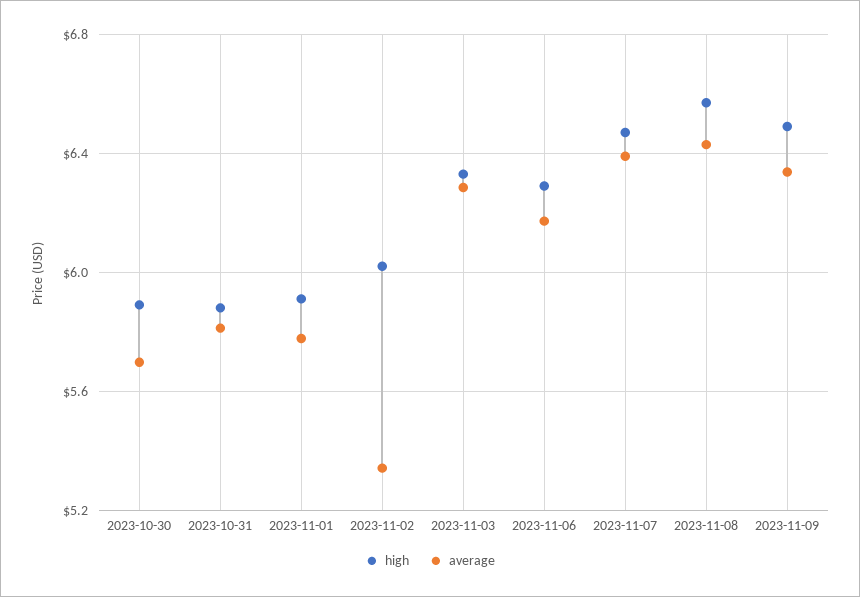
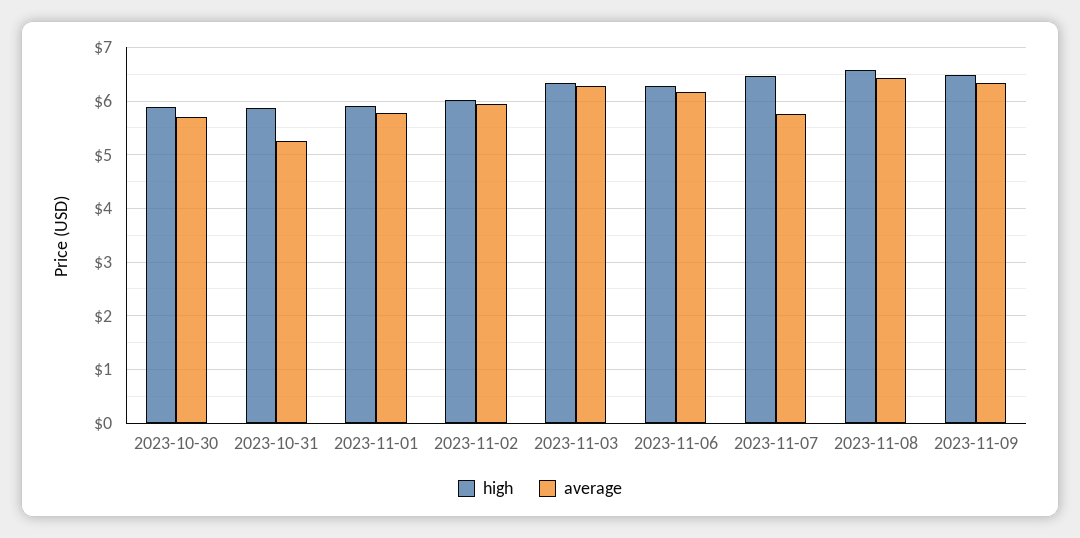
  {
    "high": {
      "2023-10-30": 5.9,
      "2023-10-31": 5.9,
      "2023-11-01": 5.9,
      "2023-11-02": 6,
      "2023-11-03": 6.35,
      "2023-11-06": 6.3,
      "2023-11-07": 6.45,
      "2023-11-08": 6.55,
      "2023-11-09": 6.5
    },
    "average": {
      "2023-10-30": 5.7,
-     "2023-10-31": 5.8,
+     "2023-10-31": 5.2,
      "2023-11-01": 5.8,
-     "2023-11-02": 5.35,
+     "2023-11-02": 6,
      "2023-11-03": 6.3,
      "2023-11-06": 6.15,
-     "2023-11-07": 6.4,
+     "2023-11-07": 5.8,
      "2023-11-08": 6.45,
      "2023-11-09": 6.35
    }
  }

